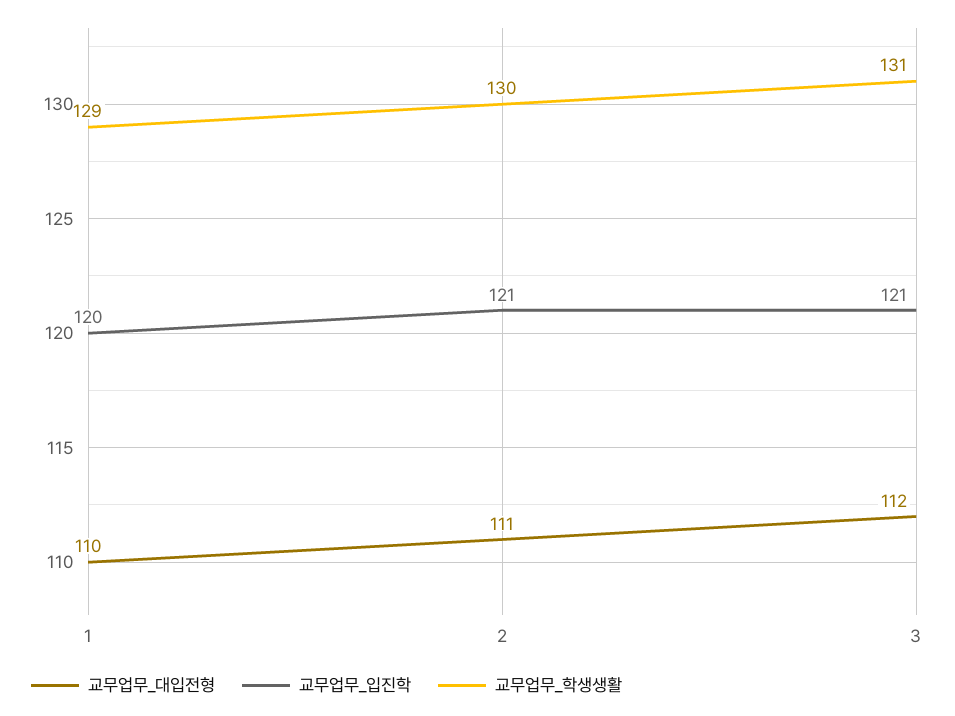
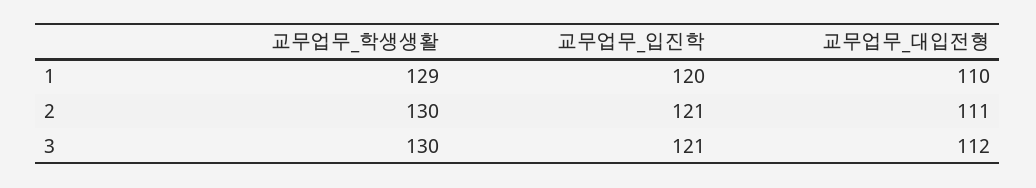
  {
    "교무업무_대입전형": {
      "1": 110,
      "2": 111,
      "3": 112
    },
    "교무업무_입진학": {
      "1": 120,
      "2": 121,
      "3": 121
    },
    "교무업무_학생생활": {
      "1": 129,
      "2": 130,
-     "3": 131
+     "3": 130
    }
  }

